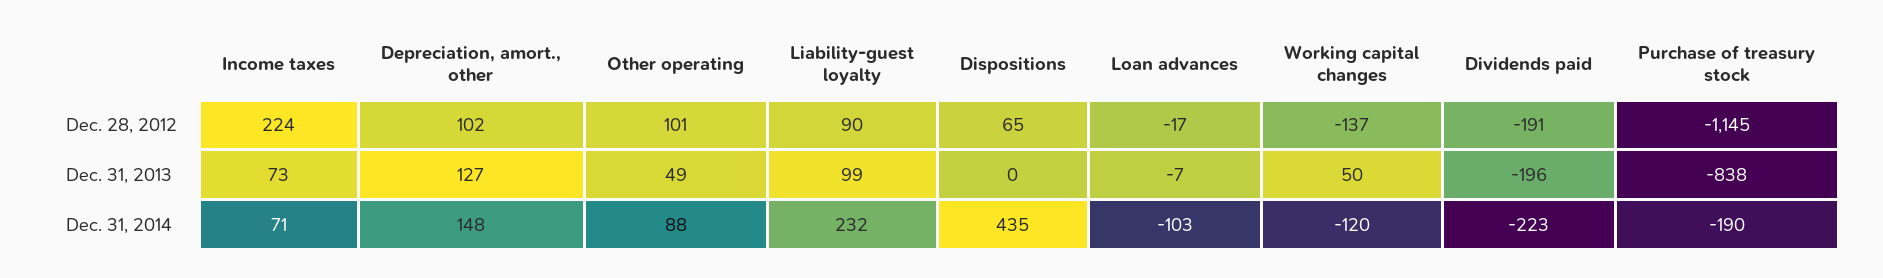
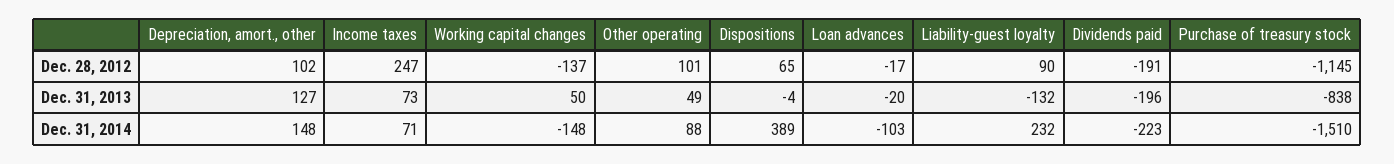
  {
    "Income taxes": {
-     "Dec. 28, 2012": 224,
+     "Dec. 28, 2012": 247,
      "Dec. 31, 2013": 73,
      "Dec. 31, 2014": 71
    },
    "Depreciation, amort., other": {
      "Dec. 28, 2012": 102,
      "Dec. 31, 2013": 127,
      "Dec. 31, 2014": 148
    },
    "Other operating": {
      "Dec. 28, 2012": 101,
      "Dec. 31, 2013": 49,
      "Dec. 31, 2014": 88
    },
    "Liability-guest loyalty": {
      "Dec. 28, 2012": 90,
-     "Dec. 31, 2013": 99,
+     "Dec. 31, 2013": -132,
      "Dec. 31, 2014": 232
    },
    "Dispositions": {
      "Dec. 28, 2012": 65,
-     "Dec. 31, 2013": 0,
+     "Dec. 31, 2013": -4,
-     "Dec. 31, 2014": 435
+     "Dec. 31, 2014": 389
    },
    "Loan advances": {
      "Dec. 28, 2012": -17,
-     "Dec. 31, 2013": -7,
+     "Dec. 31, 2013": -20,
      "Dec. 31, 2014": -103
    },
    "Working capital changes": {
      "Dec. 28, 2012": -137,
      "Dec. 31, 2013": 50,
-     "Dec. 31, 2014": -120
+     "Dec. 31, 2014": -148
    },
    "Dividends paid": {
      "Dec. 28, 2012": -191,
      "Dec. 31, 2013": -196,
      "Dec. 31, 2014": -223
    },
    "Purchase of treasury stock": {
      "Dec. 28, 2012": -1145,
      "Dec. 31, 2013": -838,
-     "Dec. 31, 2014": -190
+     "Dec. 31, 2014": -1510
    }
  }

